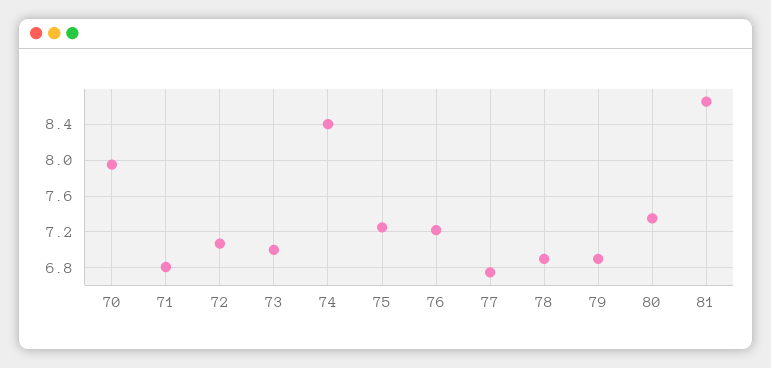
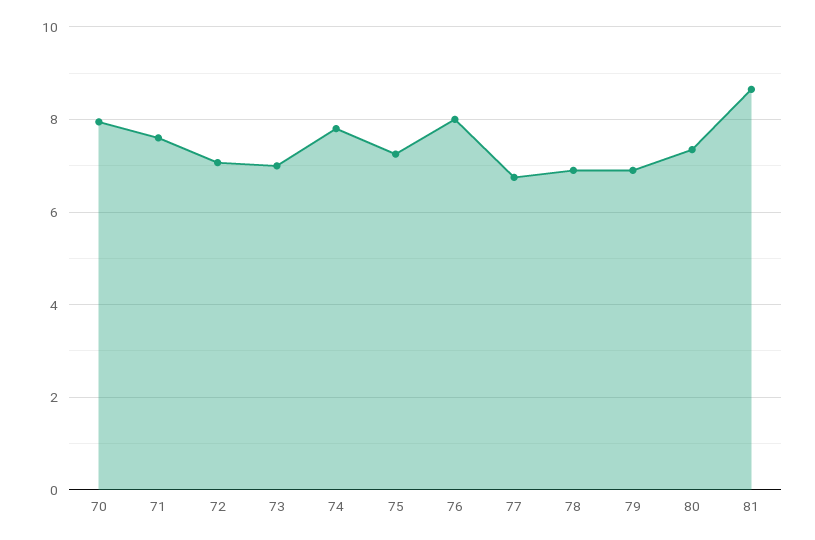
  {
    "70": 8,
-   "71": 6.8,
+   "71": 7.6,
    "72": 7.1,
    "73": 7,
-   "74": 8.4,
+   "74": 7.8,
    "75": 7.3,
-   "76": 7.2,
+   "76": 8,
    "77": 6.8,
    "78": 6.9,
    "79": 6.9,
    "80": 7.4,
    "81": 8.7
  }

